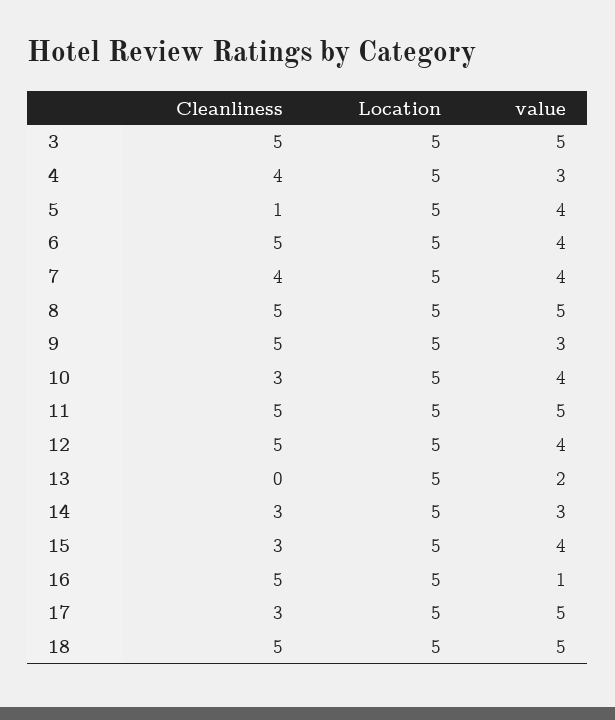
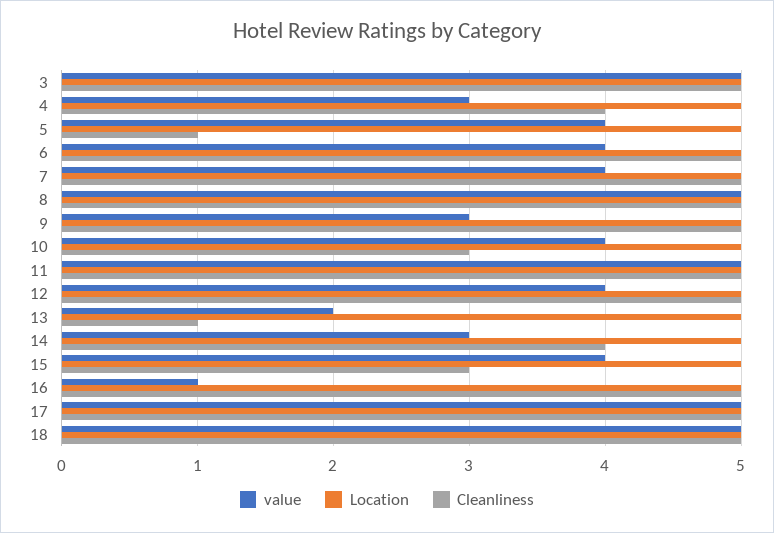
  {
    "Cleanliness": {
      "3": 5,
      "4": 4,
      "5": 1,
      "6": 5,
-     "7": 4,
+     "7": 5,
      "8": 5,
      "9": 5,
      "10": 3,
      "11": 5,
      "12": 5,
-     "13": 0,
+     "13": 1,
-     "14": 3,
+     "14": 4,
      "15": 3,
      "16": 5,
-     "17": 3,
+     "17": 5,
      "18": 5
    },
    "Location": {
      "3": 5,
      "4": 5,
      "5": 5,
      "6": 5,
      "7": 5,
      "8": 5,
      "9": 5,
      "10": 5,
      "11": 5,
      "12": 5,
      "13": 5,
      "14": 5,
      "15": 5,
      "16": 5,
      "17": 5,
      "18": 5
    },
    "value": {
      "3": 5,
      "4": 3,
      "5": 4,
      "6": 4,
      "7": 4,
      "8": 5,
      "9": 3,
      "10": 4,
      "11": 5,
      "12": 4,
      "13": 2,
      "14": 3,
      "15": 4,
      "16": 1,
      "17": 5,
      "18": 5
    }
  }

